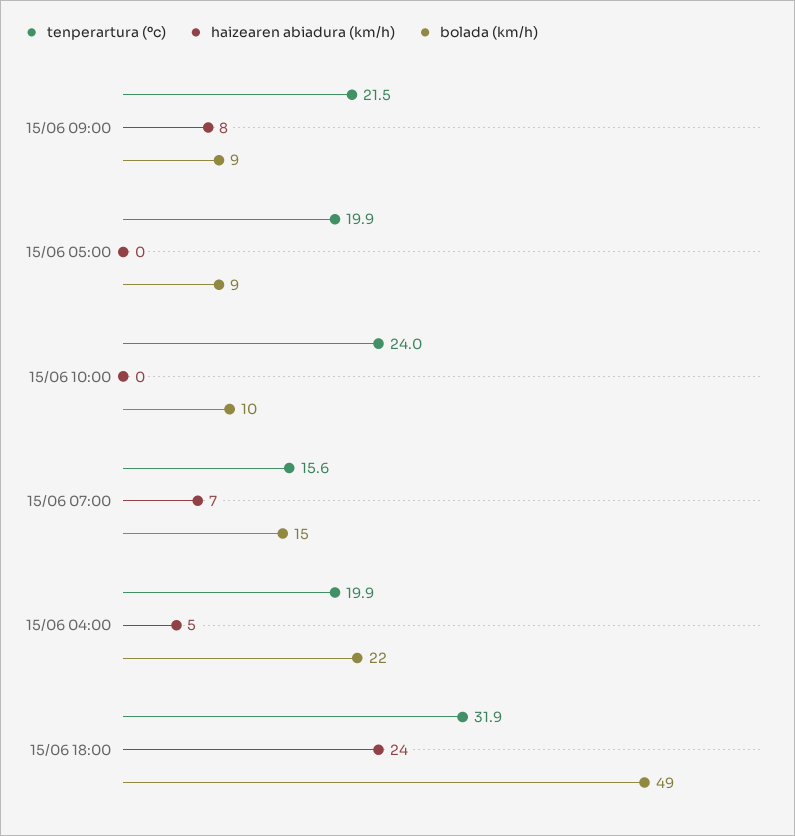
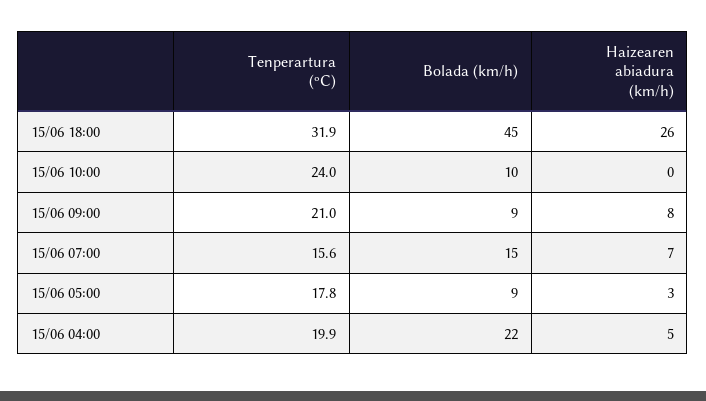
  {
    "tenperartura (ºc)": {
-     "15/06 09:00": 21.5,
+     "15/06 09:00": 21,
-     "15/06 05:00": 19.9,
+     "15/06 05:00": 17.8,
      "15/06 10:00": 24,
      "15/06 07:00": 15.6,
      "15/06 04:00": 19.9,
      "15/06 18:00": 31.9
    },
    "haizearen abiadura (km/h)": {
      "15/06 09:00": 8,
-     "15/06 05:00": 0,
+     "15/06 05:00": 3,
      "15/06 10:00": 0,
      "15/06 07:00": 7,
      "15/06 04:00": 5,
-     "15/06 18:00": 24
+     "15/06 18:00": 26
    },
    "bolada (km/h)": {
      "15/06 09:00": 9,
      "15/06 05:00": 9,
      "15/06 10:00": 10,
      "15/06 07:00": 15,
      "15/06 04:00": 22,
-     "15/06 18:00": 49
+     "15/06 18:00": 45
    }
  }

